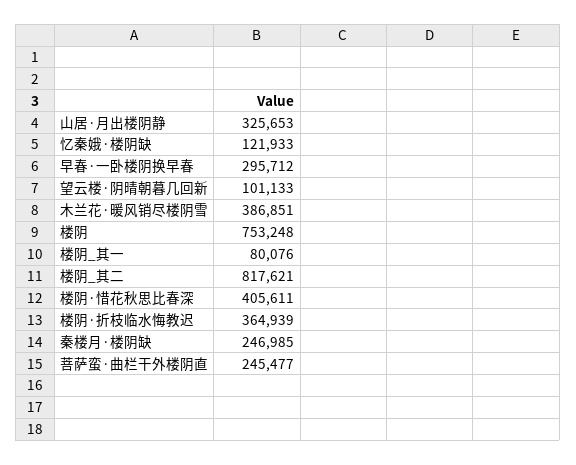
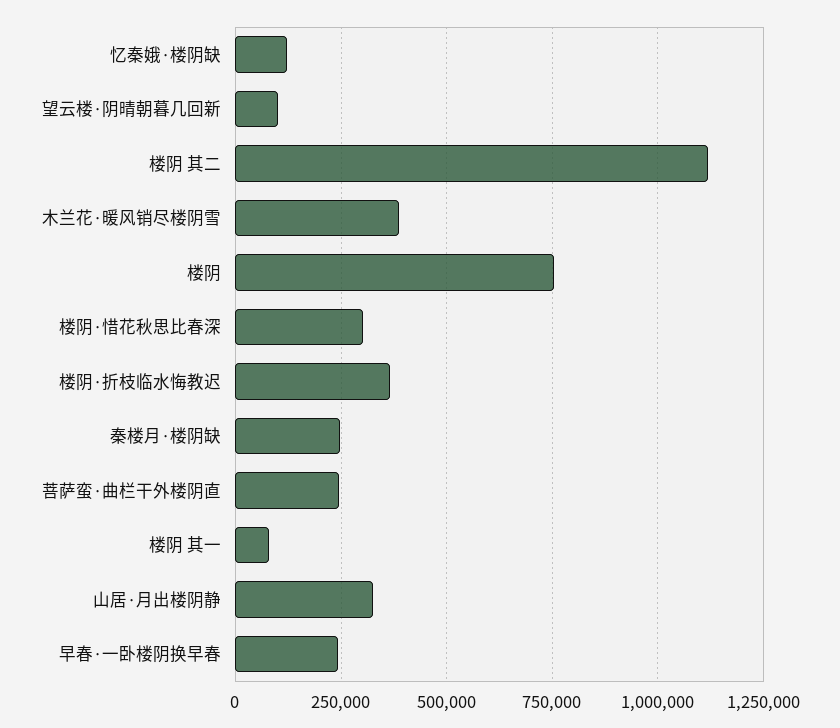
  {
    "山居·月出楼阴静": 325653,
    "忆秦娥·楼阴缺": 121933,
-   "早春·一卧楼阴换早春": 295712,
+   "早春·一卧楼阴换早春": 250000,
    "望云楼·阴晴朝暮几回新": 101133,
    "木兰花·暖风销尽楼阴雪": 386851,
    "楼阴": 753248,
    "楼阴_其一": 80076,
-   "楼阴_其二": 817621,
+   "楼阴_其二": 1125000,
-   "楼阴·惜花秋思比春深": 405611,
+   "楼阴·惜花秋思比春深": 300000,
    "楼阴·折枝临水悔教迟": 364939,
    "秦楼月·楼阴缺": 246985,
    "菩萨蛮·曲栏干外楼阴直": 245477
  }

